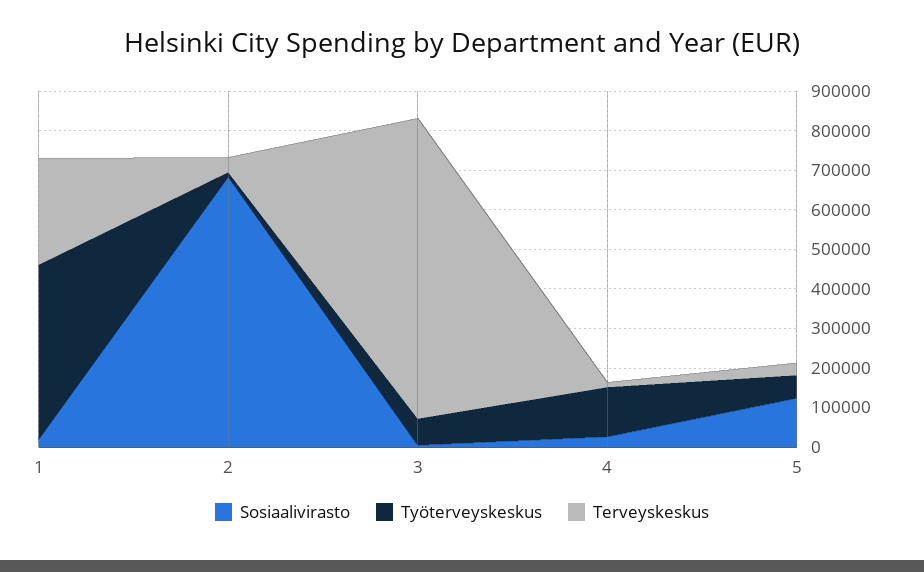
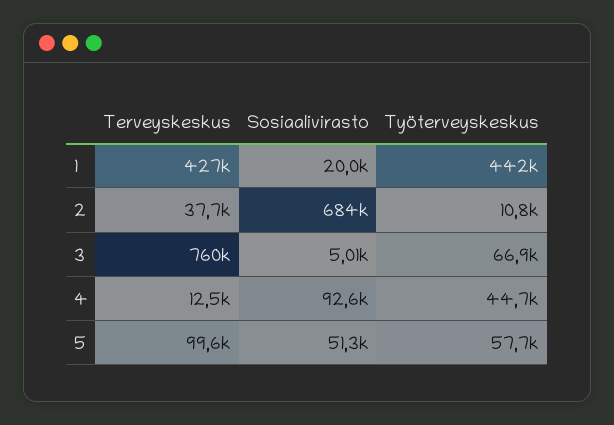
  {
    "Sosiaalivirasto": {
      "1": 20000,
      "2": 684000,
      "3": 5010,
-     "4": 25000,
+     "4": 92600,
-     "5": 125000
+     "5": 51300
    },
    "Työterveyskeskus": {
      "1": 442000,
      "2": 10800,
      "3": 66900,
-     "4": 125000,
+     "4": 44700,
      "5": 57700
    },
    "Terveyskeskus": {
-     "1": 275000,
+     "1": 427000,
      "2": 37700,
      "3": 760000,
      "4": 12500,
-     "5": 25000
+     "5": 99600
    }
  }

